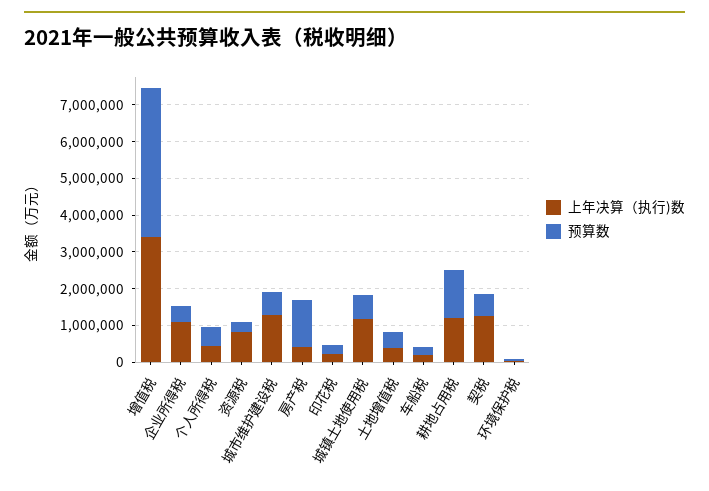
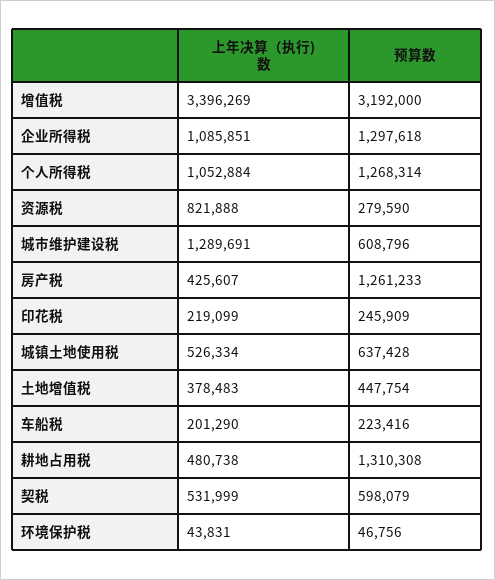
  {
    "上年决算（执行)数": {
      "增值税": 3396269,
      "企业所得税": 1085851,
-     "个人所得税": 500000,
+     "个人所得税": 1052884,
      "资源税": 821888,
      "城市维护建设税": 1289691,
      "房产税": 425607,
      "印花税": 219099,
-     "城镇土地使用税": 1250000,
+     "城镇土地使用税": 526334,
      "土地增值税": 378483,
      "车船税": 201290,
-     "耕地占用税": 1250000,
+     "耕地占用税": 480738,
-     "契税": 1250000,
+     "契税": 531999,
      "环境保护税": 43831
    },
    "预算数": {
-     "增值税": 4000000,
+     "增值税": 3192000,
-     "企业所得税": 500000,
+     "企业所得税": 1297618,
-     "个人所得税": 500000,
+     "个人所得税": 1268314,
      "资源税": 279590,
      "城市维护建设税": 608796,
      "房产税": 1261233,
      "印花税": 245909,
      "城镇土地使用税": 637428,
      "土地增值税": 447754,
      "车船税": 223416,
      "耕地占用税": 1310308,
      "契税": 598079,
      "环境保护税": 46756
    }
  }

